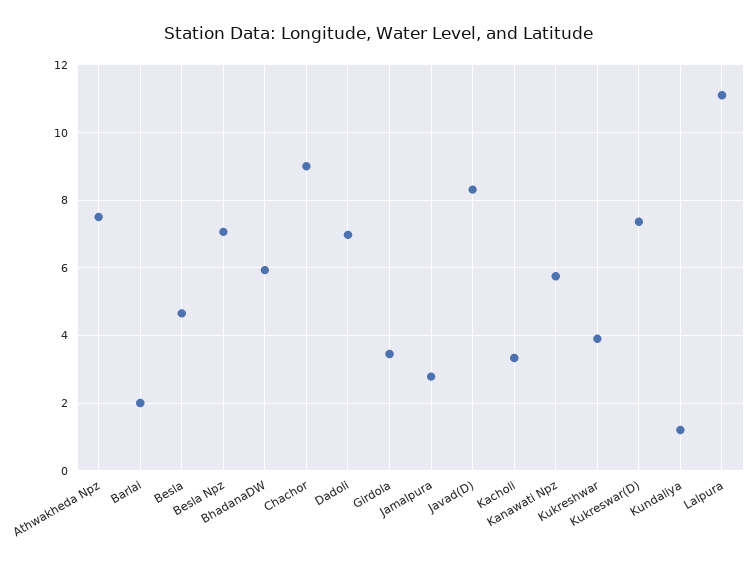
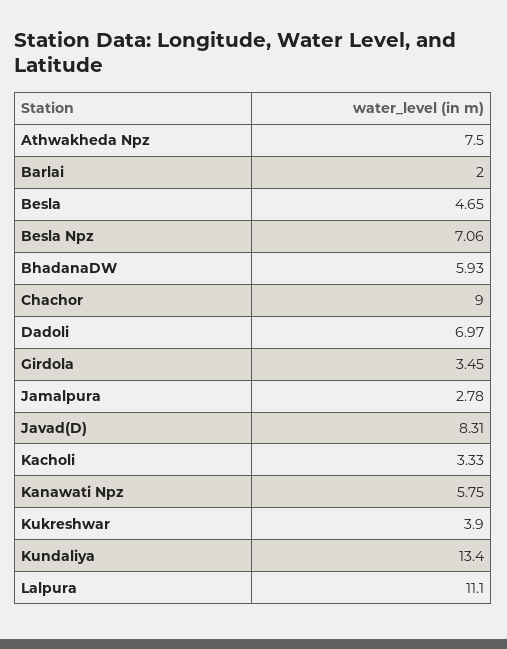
  {
    "Athwakheda Npz": 7.5,
    "Barlai": 2,
    "Besla": 4.65,
    "Besla Npz": 7.06,
    "BhadanaDW": 5.93,
    "Chachor": 9,
    "Dadoli": 6.97,
    "Girdola": 3.45,
    "Jamalpura": 2.78,
    "Javad(D)": 8.31,
    "Kacholi": 3.33,
    "Kanawati Npz": 5.75,
    "Kukreshwar": 3.9,
-   "Kukreswar(D)": 7.4,
-   "Kundaliya": 1.2,
+   "Kundaliya": 13.4,
    "Lalpura": 11.1
  }

